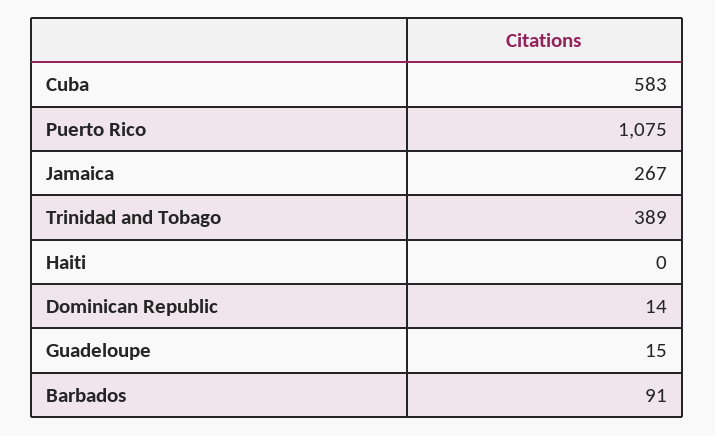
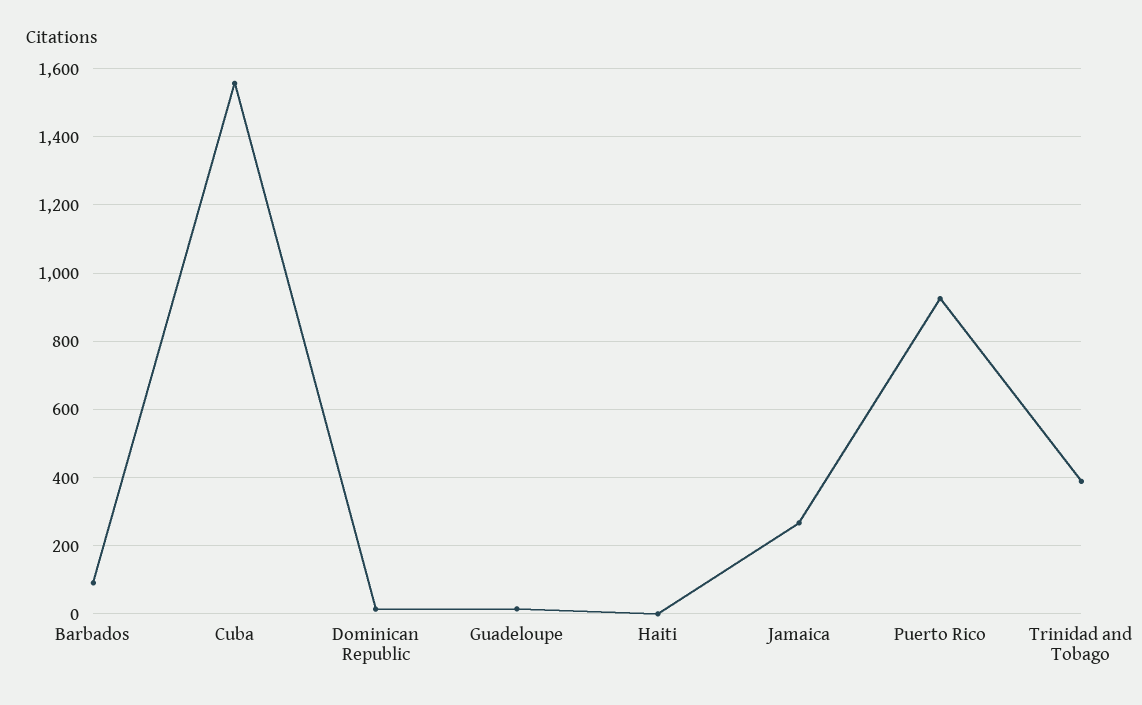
  {
-   "Cuba": 583,
+   "Cuba": 1560,
-   "Puerto Rico": 1075,
+   "Puerto Rico": 920,
    "Jamaica": 267,
    "Trinidad and Tobago": 389,
    "Haiti": 0,
    "Dominican Republic": 14,
    "Guadeloupe": 15,
    "Barbados": 91
  }

